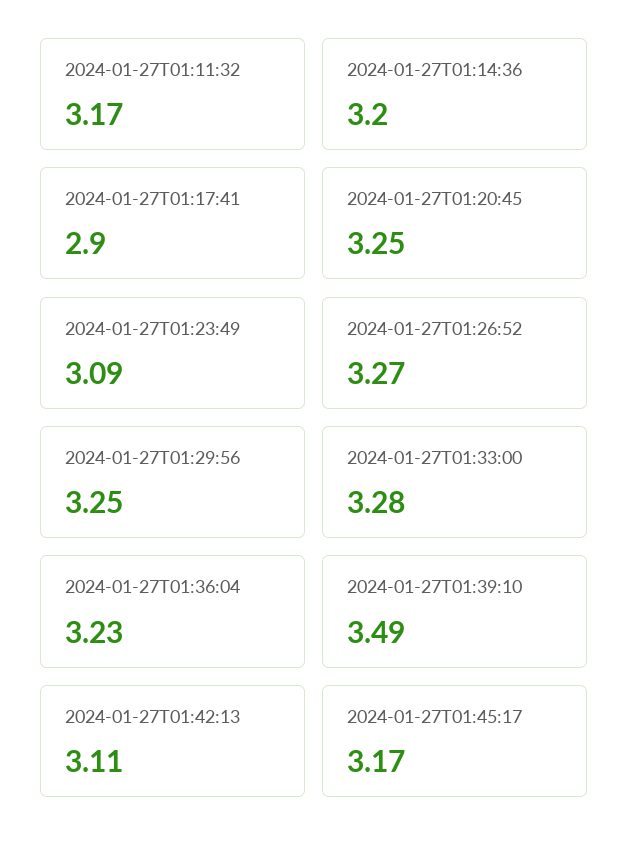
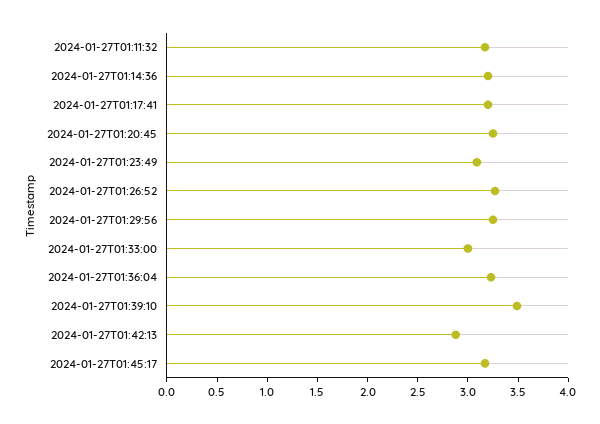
  {
    "2024-01-27T01:11:32": 3.17,
    "2024-01-27T01:14:36": 3.2,
-   "2024-01-27T01:17:41": 2.9,
+   "2024-01-27T01:17:41": 3.2,
    "2024-01-27T01:20:45": 3.25,
    "2024-01-27T01:23:49": 3.09,
    "2024-01-27T01:26:52": 3.27,
    "2024-01-27T01:29:56": 3.25,
-   "2024-01-27T01:33:00": 3.28,
+   "2024-01-27T01:33:00": 3,
    "2024-01-27T01:36:04": 3.23,
    "2024-01-27T01:39:10": 3.49,
-   "2024-01-27T01:42:13": 3.11,
+   "2024-01-27T01:42:13": 2.9,
    "2024-01-27T01:45:17": 3.17
  }

